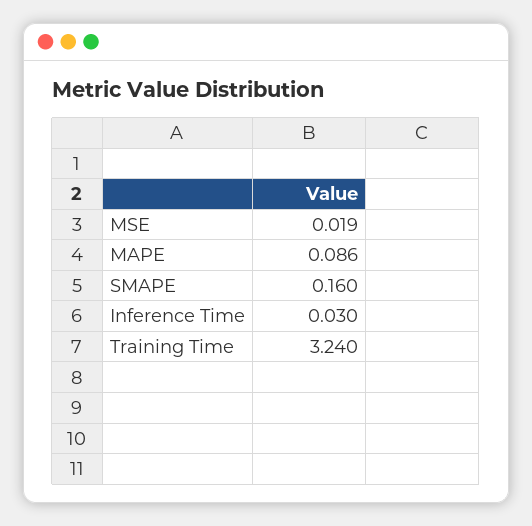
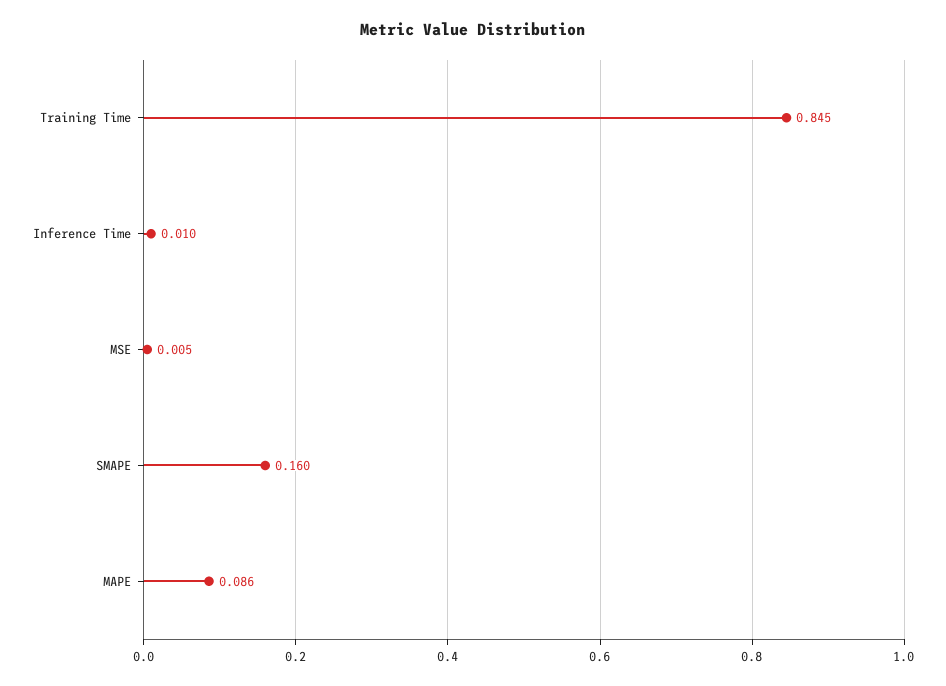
  {
-   "MSE": 0.019,
+   "MSE": 0.005,
    "MAPE": 0.086,
    "SMAPE": 0.16,
-   "Inference Time": 0.03,
+   "Inference Time": 0.01,
-   "Training Time": 3.24
+   "Training Time": 0.845
  }

